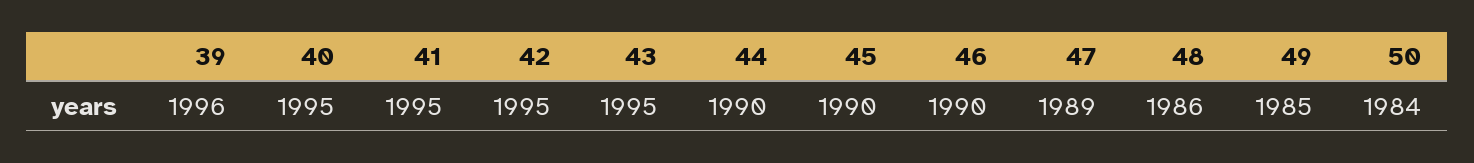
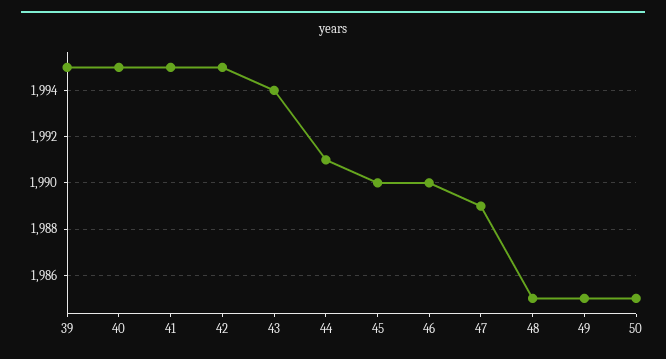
  {
-   "39": 1996,
+   "39": 1995,
    "40": 1995,
    "41": 1995,
    "42": 1995,
-   "43": 1995,
+   "43": 1994,
-   "44": 1990,
+   "44": 1991,
    "45": 1990,
    "46": 1990,
    "47": 1989,
-   "48": 1986,
+   "48": 1985,
    "49": 1985,
-   "50": 1984
+   "50": 1985
  }

